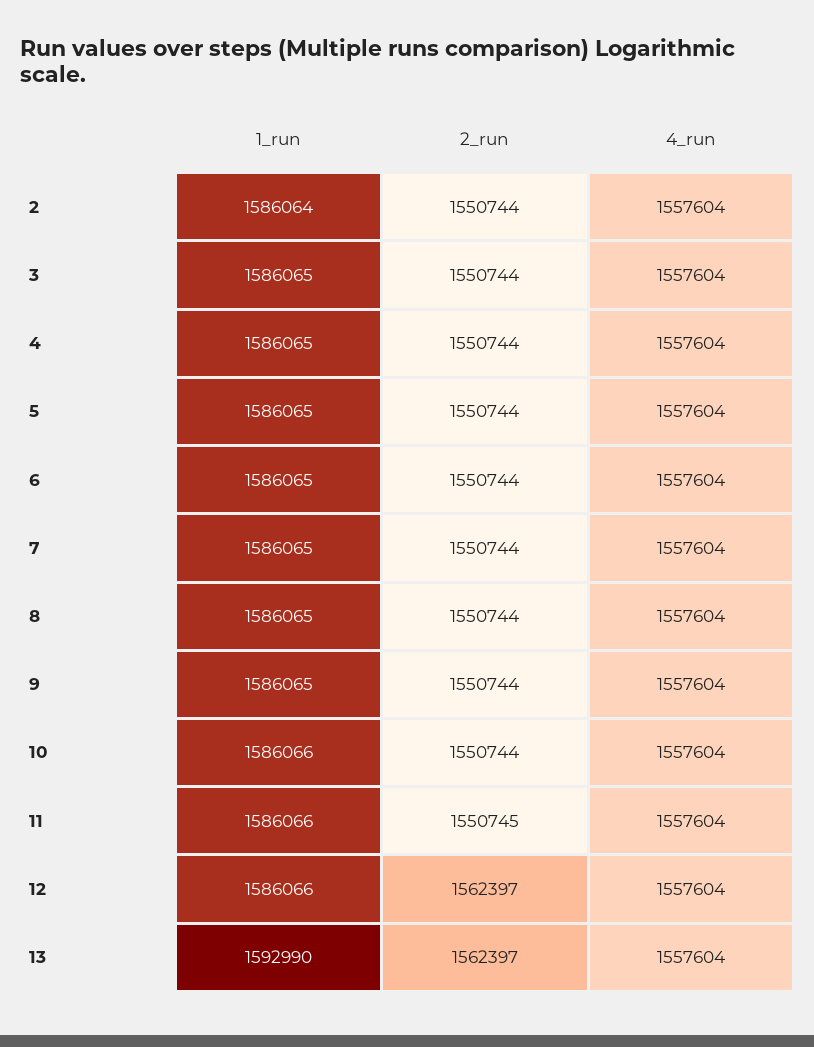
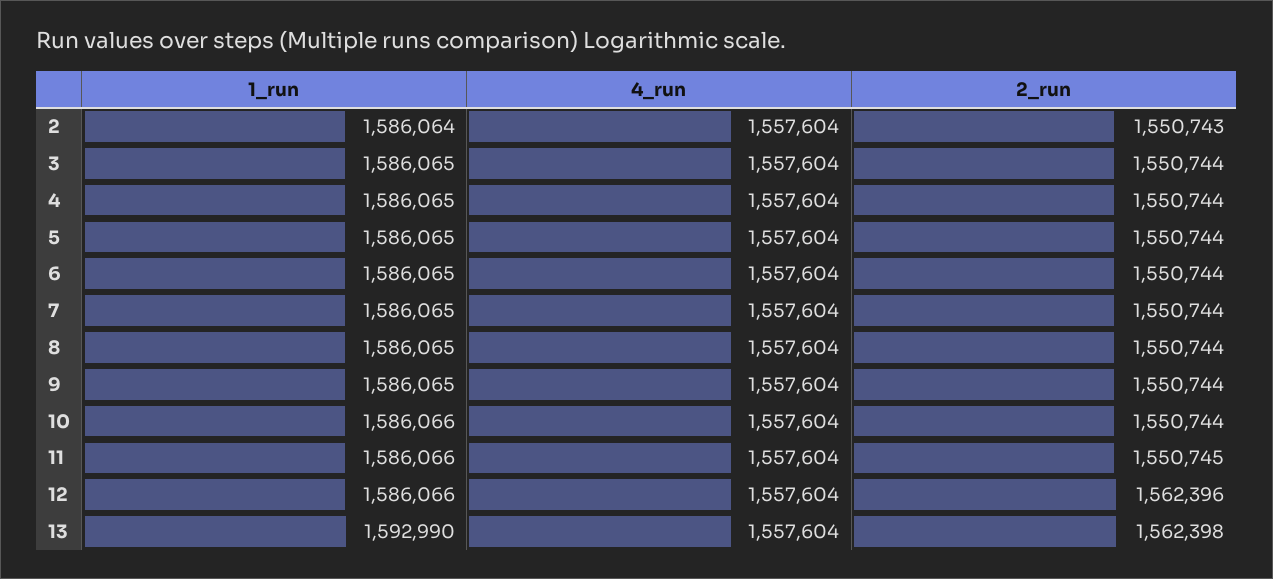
  {
    "1_run": {
      "2": 1586064,
      "3": 1586065,
      "4": 1586065,
      "5": 1586065,
      "6": 1586065,
      "7": 1586065,
      "8": 1586065,
      "9": 1586065,
      "10": 1586066,
      "11": 1586066,
      "12": 1586066,
      "13": 1592990
    },
    "2_run": {
-     "2": 1550744,
+     "2": 1550743,
      "3": 1550744,
      "4": 1550744,
      "5": 1550744,
      "6": 1550744,
      "7": 1550744,
      "8": 1550744,
      "9": 1550744,
      "10": 1550744,
      "11": 1550745,
-     "12": 1562397,
+     "12": 1562396,
-     "13": 1562397
+     "13": 1562398
    },
    "4_run": {
      "2": 1557604,
      "3": 1557604,
      "4": 1557604,
      "5": 1557604,
      "6": 1557604,
      "7": 1557604,
      "8": 1557604,
      "9": 1557604,
      "10": 1557604,
      "11": 1557604,
      "12": 1557604,
      "13": 1557604
    }
  }

